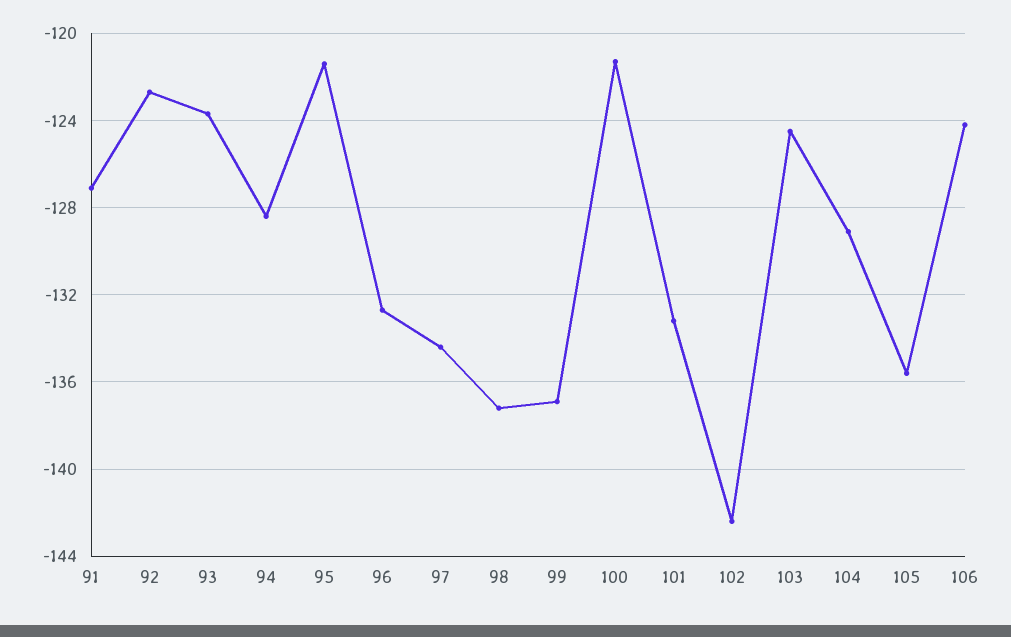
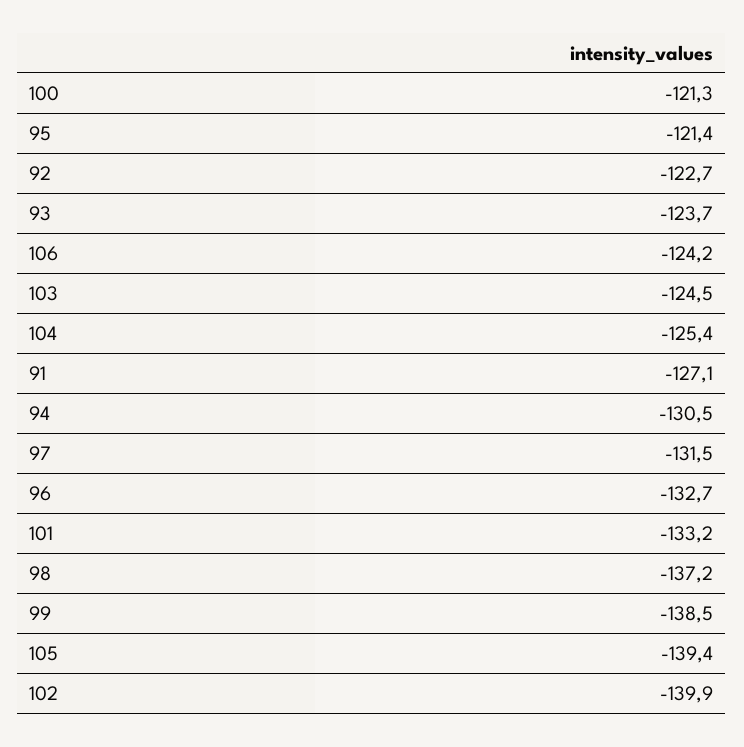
  {
    "91": -127.1,
    "92": -122.7,
    "93": -123.7,
-   "94": -128.5,
+   "94": -130.5,
    "95": -121.4,
    "96": -132.7,
-   "97": -134.5,
+   "97": -131.5,
    "98": -137.2,
-   "99": -137,
+   "99": -138.5,
    "100": -121.3,
    "101": -133.2,
-   "102": -142.5,
+   "102": -139.9,
    "103": -124.5,
-   "104": -129,
+   "104": -125.4,
-   "105": -135.5,
+   "105": -139.4,
    "106": -124.2
  }

